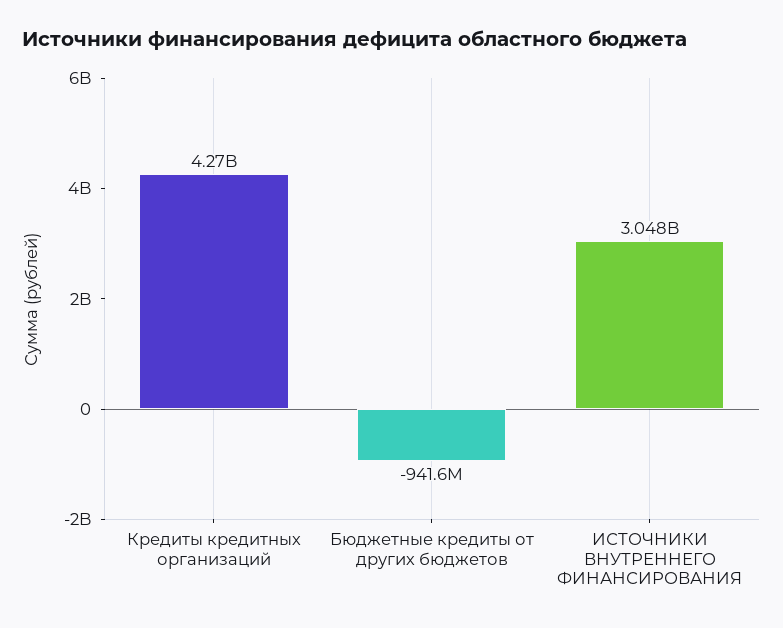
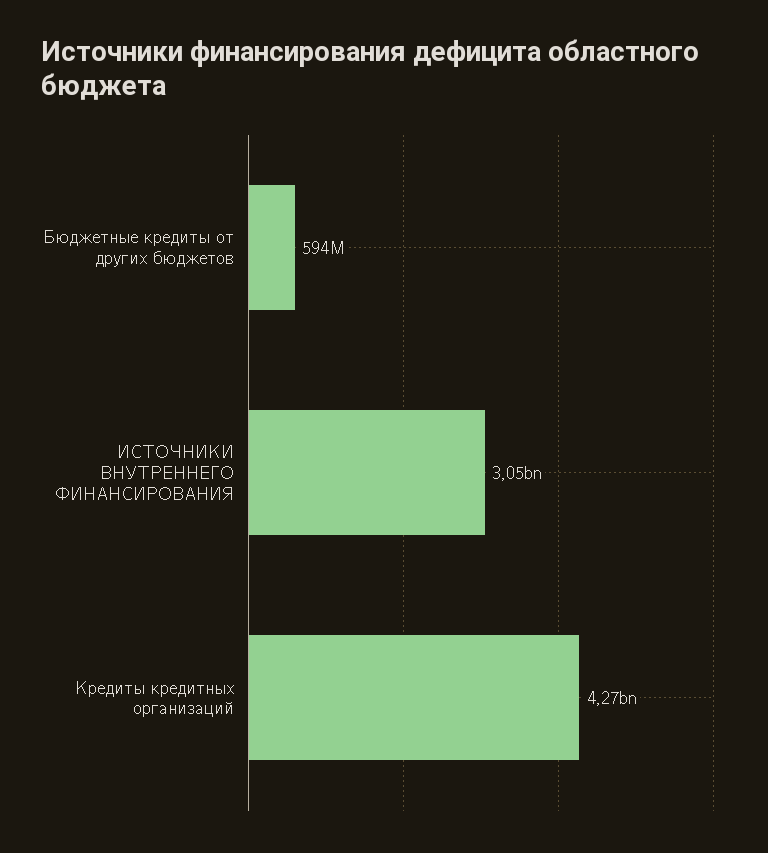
  {
    "Кредиты кредитных организаций": 4270000000,
-   "Бюджетные кредиты от других бюджетов": -941600000,
+   "Бюджетные кредиты от других бюджетов": 594000000,
    "ИСТОЧНИКИ ВНУТРЕННЕГО ФИНАНСИРОВАНИЯ": 3048000000
  }

